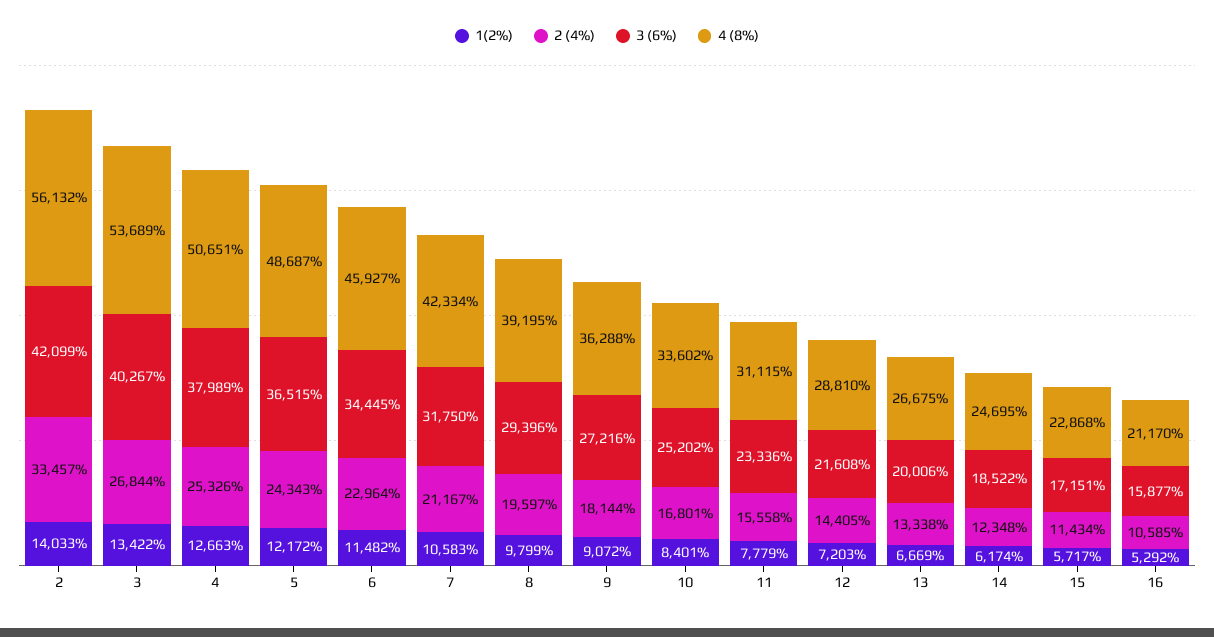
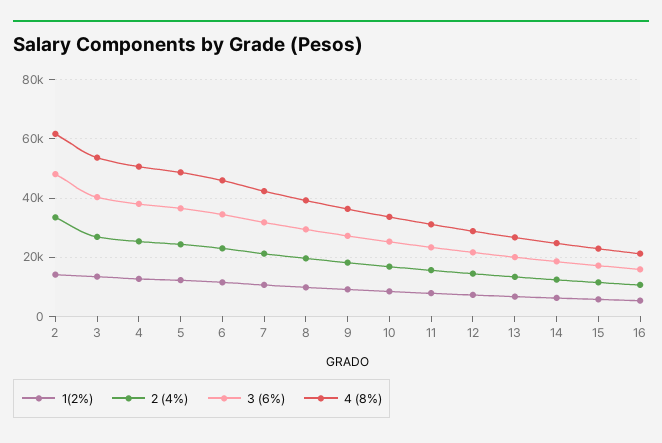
  {
    "1(2%)": {
      "2": 14033,
      "3": 13422,
      "4": 12663,
      "5": 12172,
      "6": 11482,
      "7": 10583,
      "8": 9799,
      "9": 9072,
      "10": 8401,
      "11": 7779,
      "12": 7203,
      "13": 6669,
      "14": 6174,
      "15": 5717,
      "16": 5292
    },
    "2 (4%)": {
      "2": 33457,
      "3": 26844,
      "4": 25326,
      "5": 24343,
      "6": 22964,
      "7": 21167,
      "8": 19597,
      "9": 18144,
      "10": 16801,
      "11": 15558,
      "12": 14405,
      "13": 13338,
      "14": 12348,
      "15": 11434,
      "16": 10585
    },
    "3 (6%)": {
-     "2": 42099,
+     "2": 47500,
      "3": 40267,
      "4": 37989,
      "5": 36515,
      "6": 34445,
      "7": 31750,
      "8": 29396,
      "9": 27216,
      "10": 25202,
      "11": 23336,
      "12": 21608,
      "13": 20006,
      "14": 18522,
      "15": 17151,
      "16": 15877
    },
    "4 (8%)": {
-     "2": 56132,
+     "2": 62500,
      "3": 53689,
      "4": 50651,
      "5": 48687,
      "6": 45927,
      "7": 42334,
      "8": 39195,
      "9": 36288,
      "10": 33602,
      "11": 31115,
      "12": 28810,
      "13": 26675,
      "14": 24695,
      "15": 22868,
      "16": 21170
    }
  }

